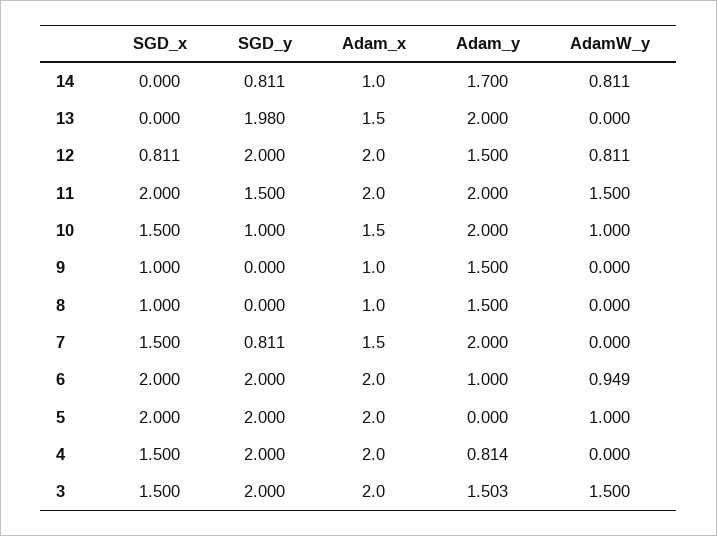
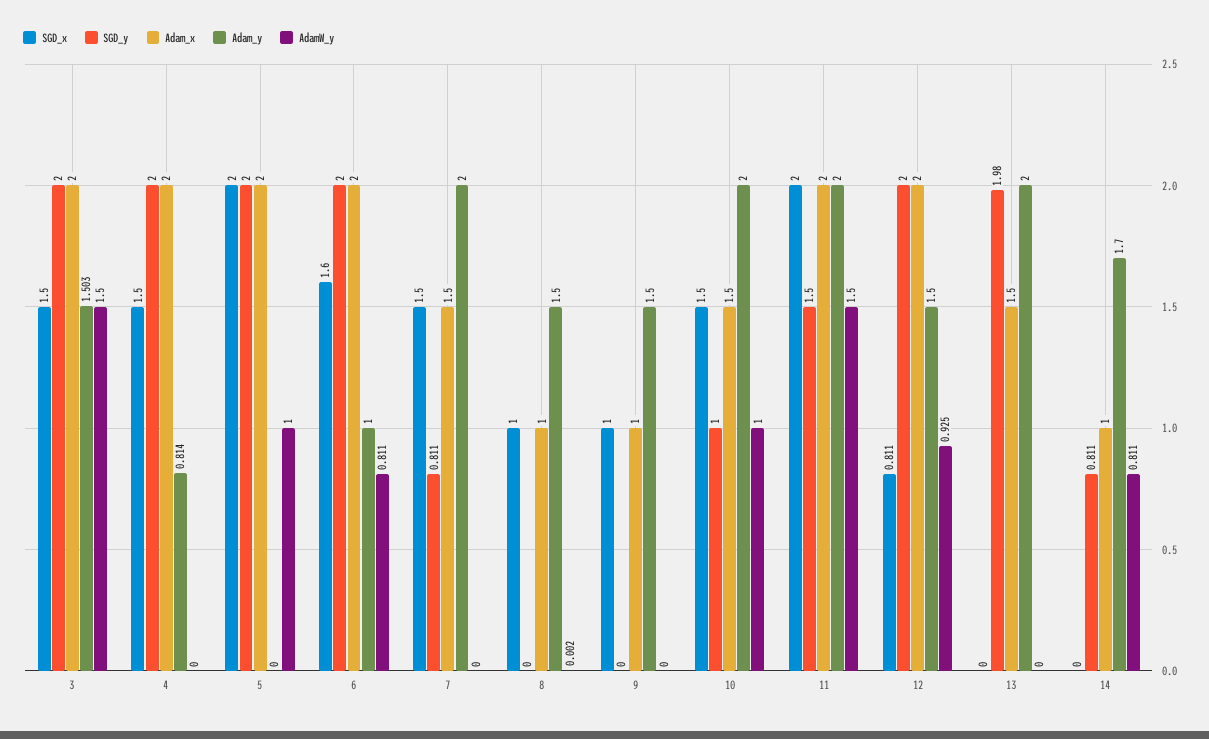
  {
    "SGD_x": {
      "14": 0,
      "13": 0,
      "12": 0.811,
      "11": 2,
      "10": 1.5,
      "9": 1,
      "8": 1,
      "7": 1.5,
-     "6": 2,
+     "6": 1.6,
      "5": 2,
      "4": 1.5,
      "3": 1.5
    },
    "SGD_y": {
      "14": 0.811,
      "13": 1.98,
      "12": 2,
      "11": 1.5,
      "10": 1,
      "9": 0,
      "8": 0,
      "7": 0.811,
      "6": 2,
      "5": 2,
      "4": 2,
      "3": 2
    },
    "Adam_x": {
      "14": 1,
      "13": 1.5,
      "12": 2,
      "11": 2,
      "10": 1.5,
      "9": 1,
      "8": 1,
      "7": 1.5,
      "6": 2,
      "5": 2,
      "4": 2,
      "3": 2
    },
    "Adam_y": {
      "14": 1.7,
      "13": 2,
      "12": 1.5,
      "11": 2,
      "10": 2,
      "9": 1.5,
      "8": 1.5,
      "7": 2,
      "6": 1,
      "5": 0,
      "4": 0.814,
      "3": 1.503
    },
    "AdamW_y": {
      "14": 0.811,
      "13": 0,
-     "12": 0.811,
+     "12": 0.925,
      "11": 1.5,
      "10": 1,
      "9": 0,
-     "8": 0,
+     "8": 0.002,
      "7": 0,
-     "6": 0.949,
+     "6": 0.811,
      "5": 1,
      "4": 0,
      "3": 1.5
    }
  }

